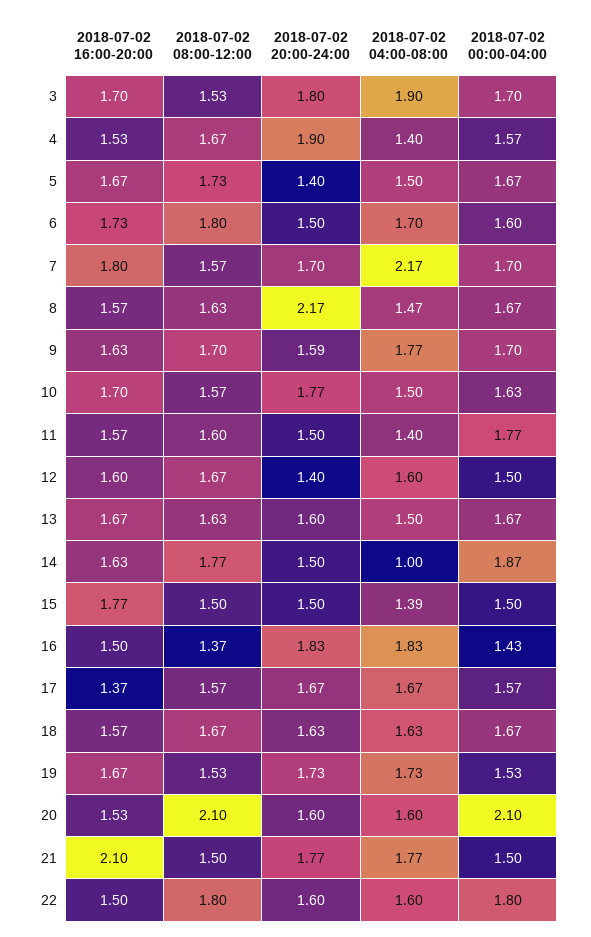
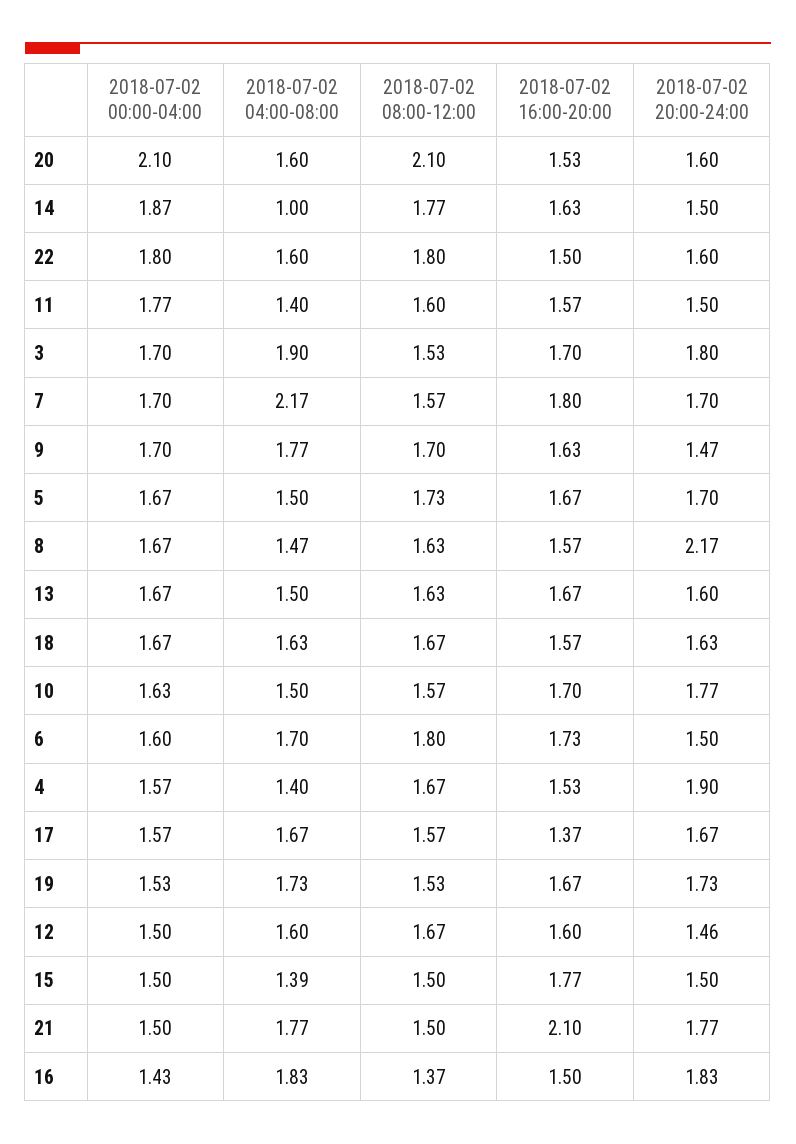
  {
    "2018-07-02 16:00-20:00": {
      "3": 1.7,
      "4": 1.53,
      "5": 1.67,
      "6": 1.73,
      "7": 1.8,
      "8": 1.57,
      "9": 1.63,
      "10": 1.7,
      "11": 1.57,
      "12": 1.6,
      "13": 1.67,
      "14": 1.63,
      "15": 1.77,
      "16": 1.5,
      "17": 1.37,
      "18": 1.57,
      "19": 1.67,
      "20": 1.53,
      "21": 2.1,
      "22": 1.5
    },
    "2018-07-02 08:00-12:00": {
      "3": 1.53,
      "4": 1.67,
      "5": 1.73,
      "6": 1.8,
      "7": 1.57,
      "8": 1.63,
      "9": 1.7,
      "10": 1.57,
      "11": 1.6,
      "12": 1.67,
      "13": 1.63,
      "14": 1.77,
      "15": 1.5,
      "16": 1.37,
      "17": 1.57,
      "18": 1.67,
      "19": 1.53,
      "20": 2.1,
      "21": 1.5,
      "22": 1.8
    },
    "2018-07-02 20:00-24:00": {
      "3": 1.8,
      "4": 1.9,
-     "5": 1.4,
+     "5": 1.7,
      "6": 1.5,
      "7": 1.7,
      "8": 2.17,
-     "9": 1.59,
+     "9": 1.47,
      "10": 1.77,
      "11": 1.5,
-     "12": 1.4,
+     "12": 1.46,
      "13": 1.6,
      "14": 1.5,
      "15": 1.5,
      "16": 1.83,
      "17": 1.67,
      "18": 1.63,
      "19": 1.73,
      "20": 1.6,
      "21": 1.77,
      "22": 1.6
    },
    "2018-07-02 04:00-08:00": {
      "3": 1.9,
      "4": 1.4,
      "5": 1.5,
      "6": 1.7,
      "7": 2.17,
      "8": 1.47,
      "9": 1.77,
      "10": 1.5,
      "11": 1.4,
      "12": 1.6,
      "13": 1.5,
      "14": 1,
      "15": 1.39,
      "16": 1.83,
      "17": 1.67,
      "18": 1.63,
      "19": 1.73,
      "20": 1.6,
      "21": 1.77,
      "22": 1.6
    },
    "2018-07-02 00:00-04:00": {
      "3": 1.7,
      "4": 1.57,
      "5": 1.67,
      "6": 1.6,
      "7": 1.7,
      "8": 1.67,
      "9": 1.7,
      "10": 1.63,
      "11": 1.77,
      "12": 1.5,
      "13": 1.67,
      "14": 1.87,
      "15": 1.5,
      "16": 1.43,
      "17": 1.57,
      "18": 1.67,
      "19": 1.53,
      "20": 2.1,
      "21": 1.5,
      "22": 1.8
    }
  }

